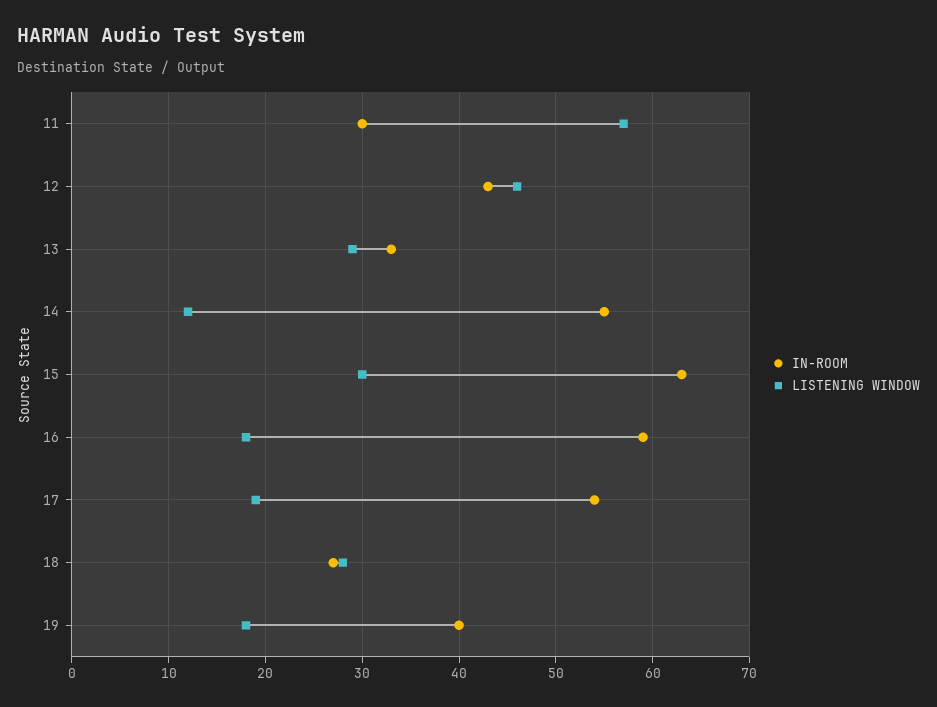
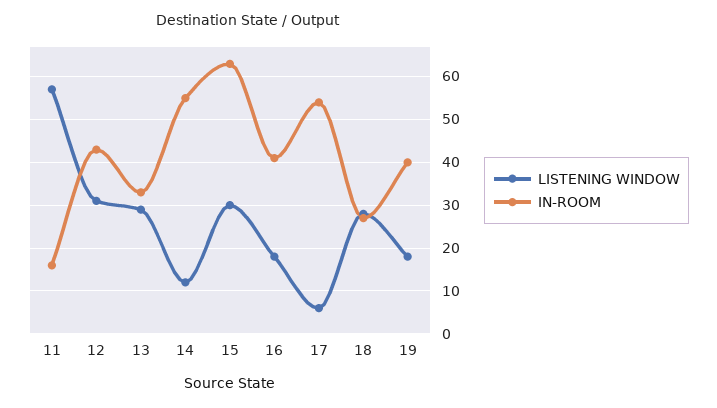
  {
    "IN-ROOM": {
-     "11": 30,
+     "11": 15,
      "12": 43,
      "13": 33,
      "14": 55,
      "15": 63,
-     "16": 59,
+     "16": 40,
      "17": 54,
      "18": 27,
      "19": 40
    },
    "LISTENING WINDOW": {
      "11": 57,
-     "12": 46,
+     "12": 30,
      "13": 29,
      "14": 12,
      "15": 30,
      "16": 18,
-     "17": 19,
+     "17": 5,
      "18": 28,
      "19": 18
    }
  }

